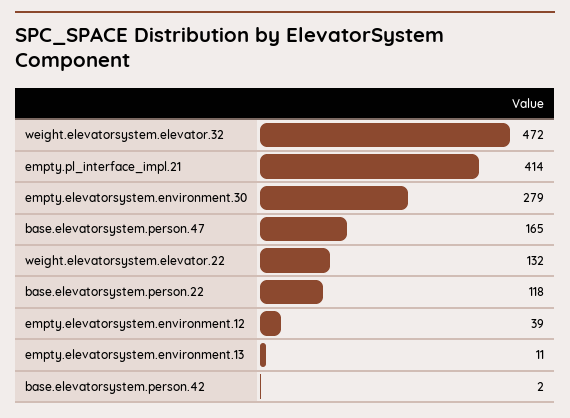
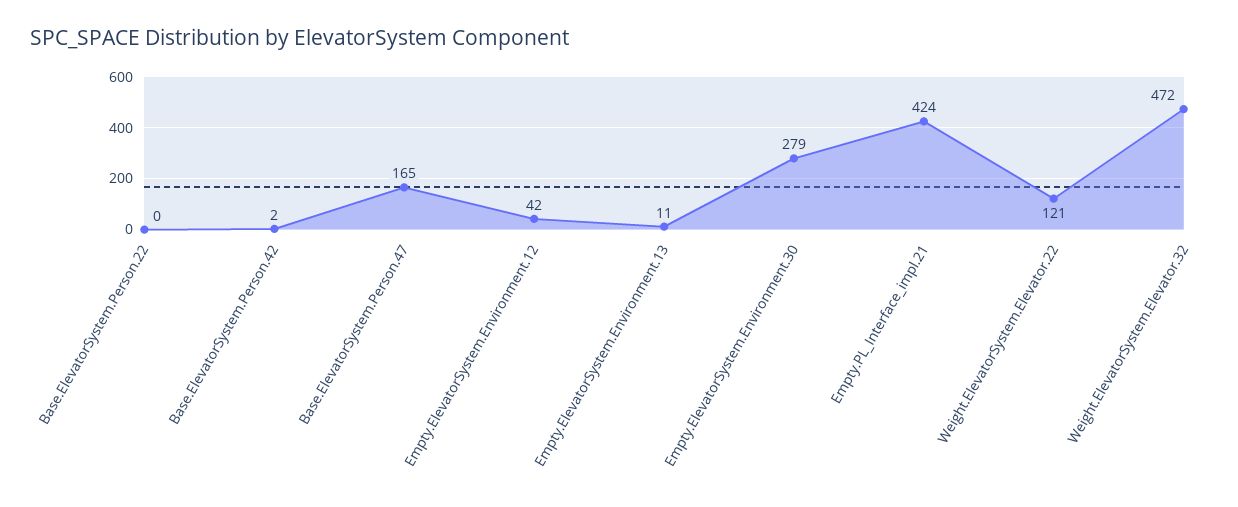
  {
    "weight.elevatorsystem.elevator.32": 472,
-   "empty.pl_interface_impl.21": 414,
+   "empty.pl_interface_impl.21": 424,
    "empty.elevatorsystem.environment.30": 279,
    "base.elevatorsystem.person.47": 165,
-   "weight.elevatorsystem.elevator.22": 132,
+   "weight.elevatorsystem.elevator.22": 121,
-   "base.elevatorsystem.person.22": 118,
+   "base.elevatorsystem.person.22": 0,
-   "empty.elevatorsystem.environment.12": 39,
+   "empty.elevatorsystem.environment.12": 42,
    "empty.elevatorsystem.environment.13": 11,
    "base.elevatorsystem.person.42": 2
  }

